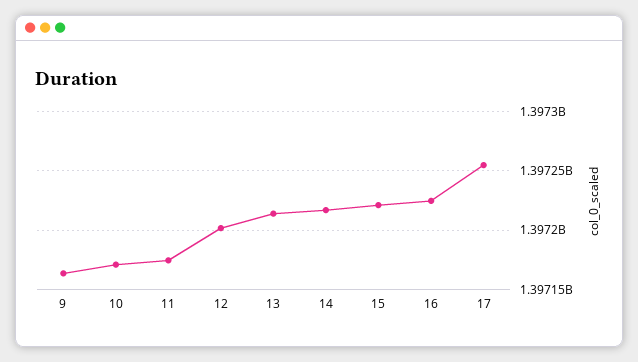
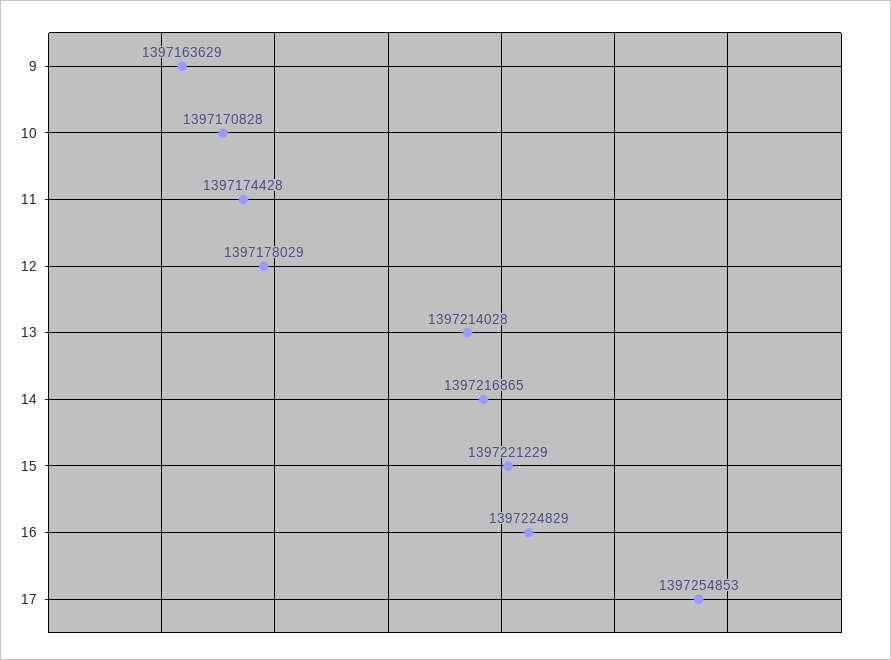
  {
    "9": 1397163629,
    "10": 1397170828,
    "11": 1397174428,
-   "12": 1397200000,
+   "12": 1397178029,
    "13": 1397214028,
    "14": 1397216865,
    "15": 1397221229,
    "16": 1397224829,
    "17": 1397254853
  }

